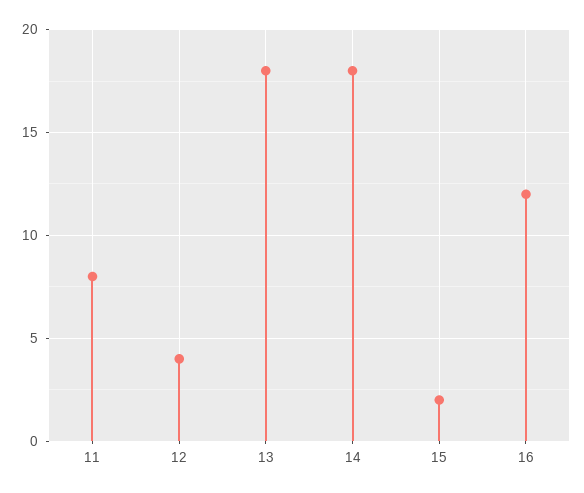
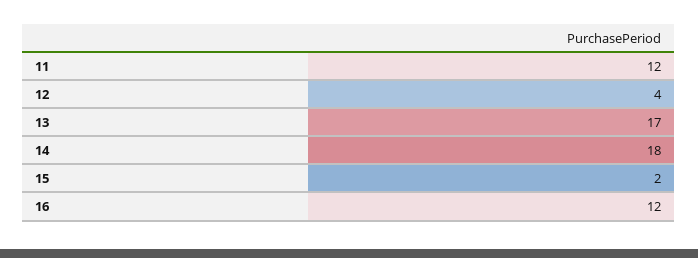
  {
-   "11": 8,
+   "11": 12,
    "12": 4,
-   "13": 18,
+   "13": 17,
    "14": 18,
    "15": 2,
    "16": 12
  }

